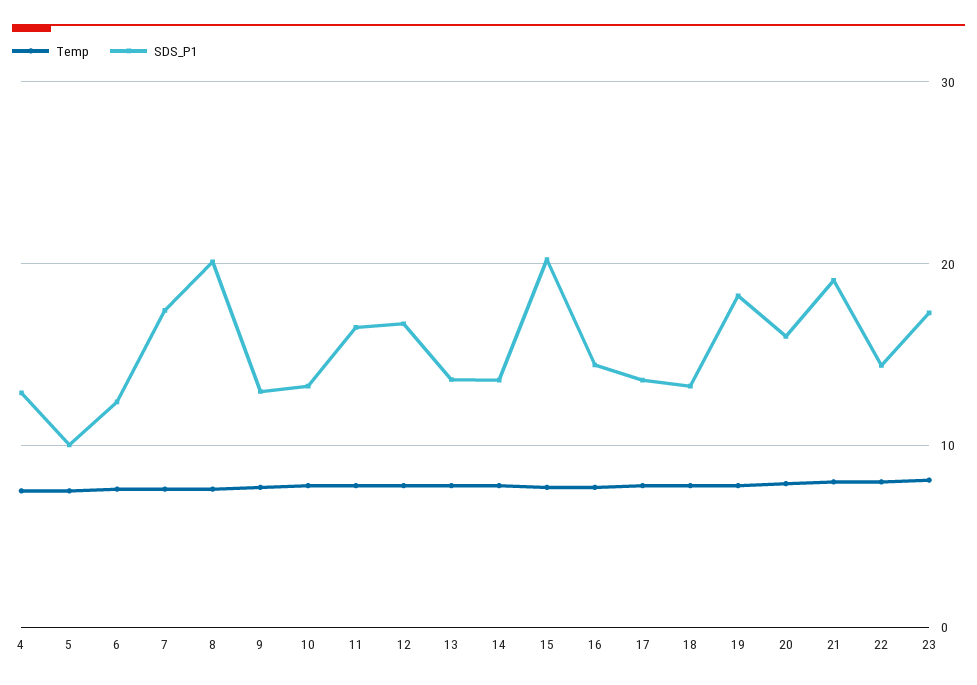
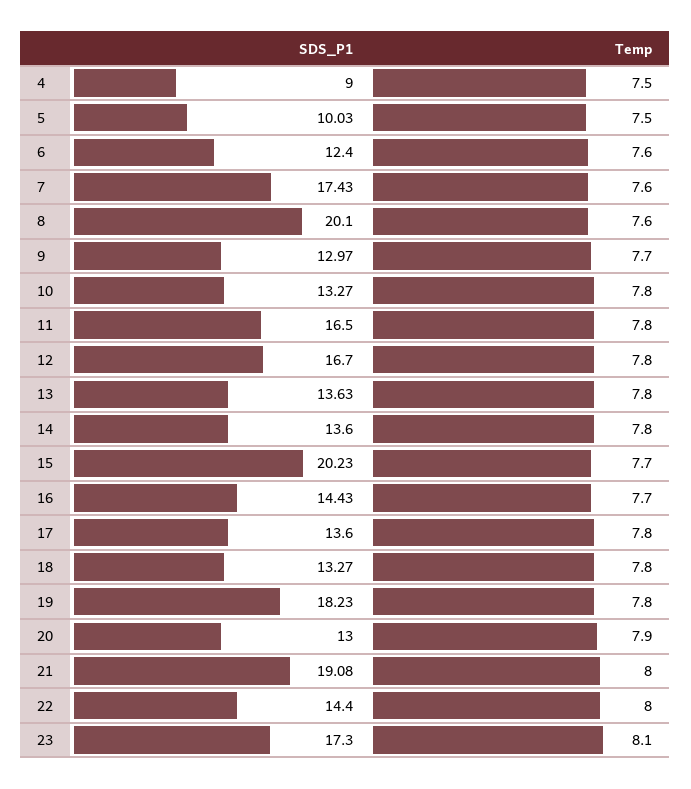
  {
    "Temp": {
      "4": 7.5,
      "5": 7.5,
      "6": 7.6,
      "7": 7.6,
      "8": 7.6,
      "9": 7.7,
      "10": 7.8,
      "11": 7.8,
      "12": 7.8,
      "13": 7.8,
      "14": 7.8,
      "15": 7.7,
      "16": 7.7,
      "17": 7.8,
      "18": 7.8,
      "19": 7.8,
      "20": 7.9,
      "21": 8,
      "22": 8,
      "23": 8.1
    },
    "SDS_P1": {
-     "4": 13,
+     "4": 9,
      "5": 10.03,
      "6": 12.4,
      "7": 17.43,
      "8": 20.1,
      "9": 12.97,
      "10": 13.27,
      "11": 16.5,
      "12": 16.7,
      "13": 13.63,
      "14": 13.6,
      "15": 20.23,
      "16": 14.43,
      "17": 13.6,
      "18": 13.27,
      "19": 18.23,
-     "20": 16,
+     "20": 13,
      "21": 19.08,
      "22": 14.4,
      "23": 17.3
    }
  }

